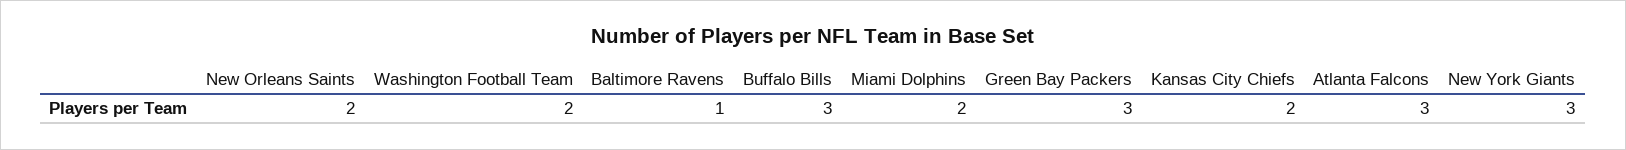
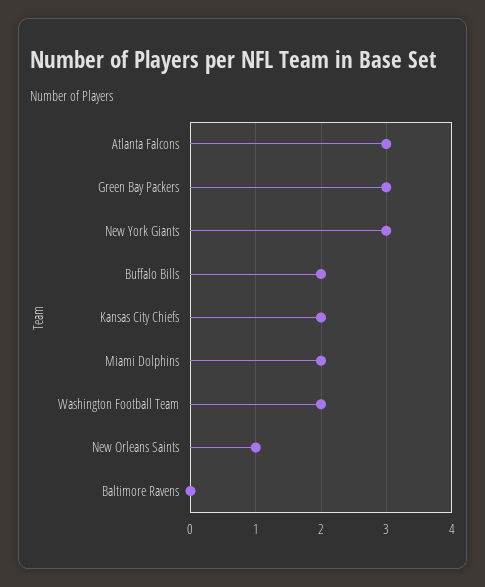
  {
-   "New Orleans Saints": 2,
+   "New Orleans Saints": 1,
    "Washington Football Team": 2,
-   "Baltimore Ravens": 1,
+   "Baltimore Ravens": 0,
-   "Buffalo Bills": 3,
+   "Buffalo Bills": 2,
    "Miami Dolphins": 2,
    "Green Bay Packers": 3,
    "Kansas City Chiefs": 2,
    "Atlanta Falcons": 3,
    "New York Giants": 3
  }

